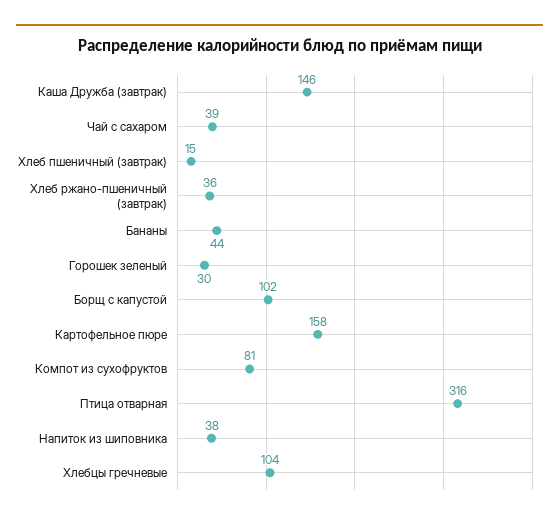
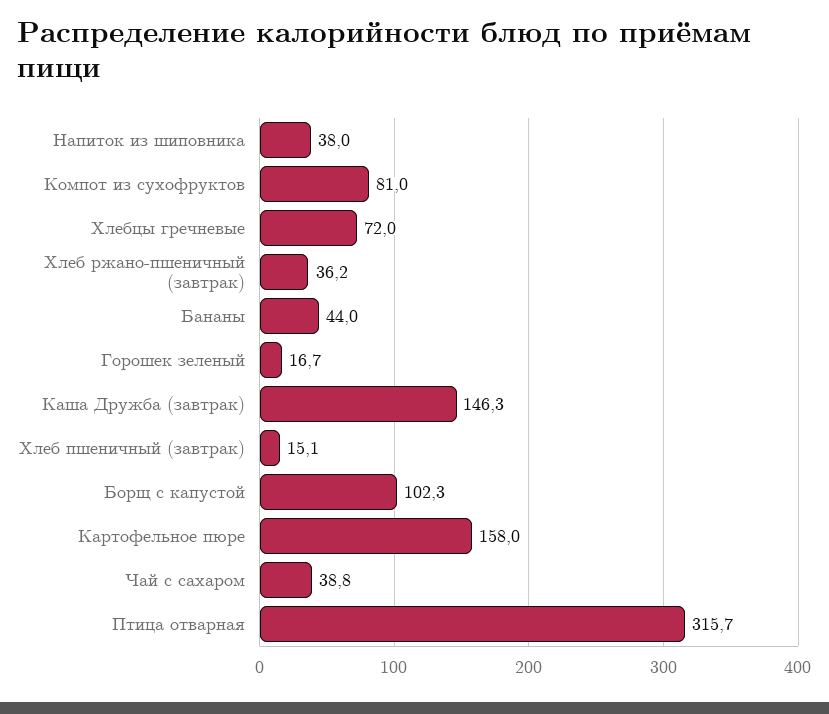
  {
    "Каша Дружба (завтрак)": 146.3,
    "Чай с сахаром": 38.8,
    "Хлеб пшеничный (завтрак)": 15.1,
    "Хлеб ржано-пшеничный (завтрак)": 36.2,
    "Бананы": 44,
-   "Горошек зеленый": 30,
+   "Горошек зеленый": 16.7,
    "Борщ с капустой": 102.3,
    "Картофельное пюре": 158,
    "Компот из сухофруктов": 81,
    "Птица отварная": 315.7,
    "Напиток из шиповника": 38,
-   "Хлебцы гречневые": 104
+   "Хлебцы гречневые": 72
  }

